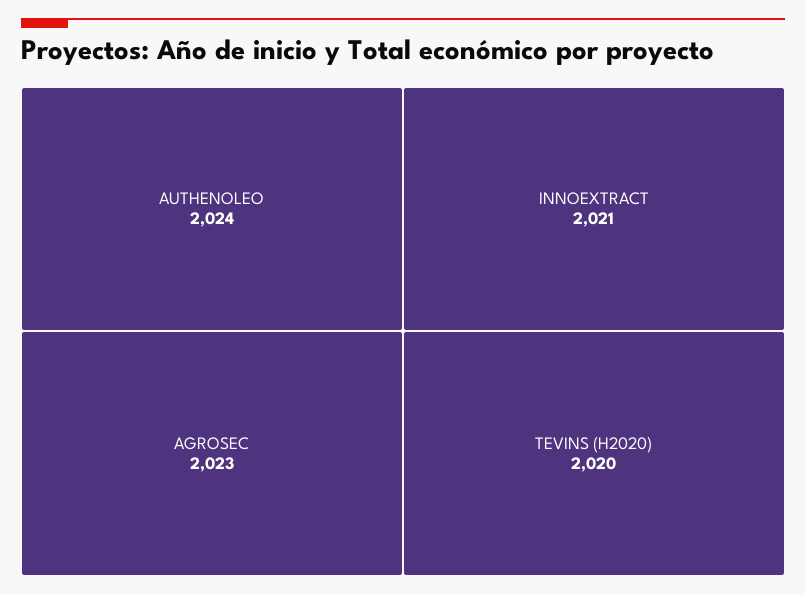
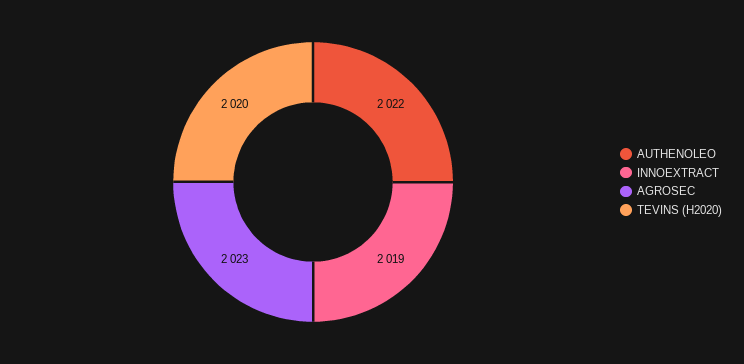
  {
-   "AUTHENOLEO": 2024,
+   "AUTHENOLEO": 2022,
    "AGROSEC": 2023,
-   "INNOEXTRACT": 2021,
+   "INNOEXTRACT": 2019,
    "TEVINS (H2020)": 2020
  }

